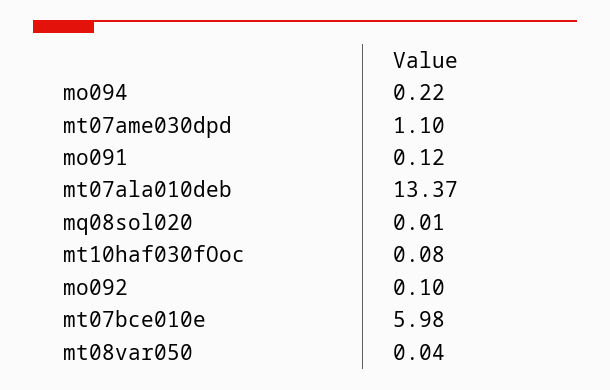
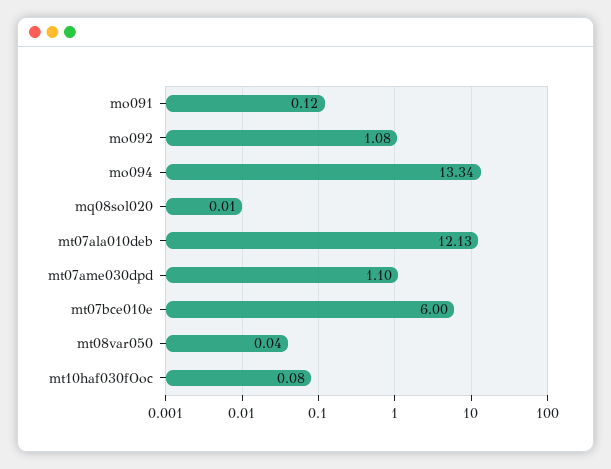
  {
-   "mo094": 0.22,
+   "mo094": 13.34,
    "mt07ame030dpd": 1.1,
    "mo091": 0.12,
-   "mt07ala010deb": 13.37,
+   "mt07ala010deb": 12.13,
    "mq08sol020": 0.01,
    "mt10haf030fOoc": 0.08,
-   "mo092": 0.1,
+   "mo092": 1.08,
-   "mt07bce010e": 5.98,
+   "mt07bce010e": 6,
    "mt08var050": 0.04
  }

